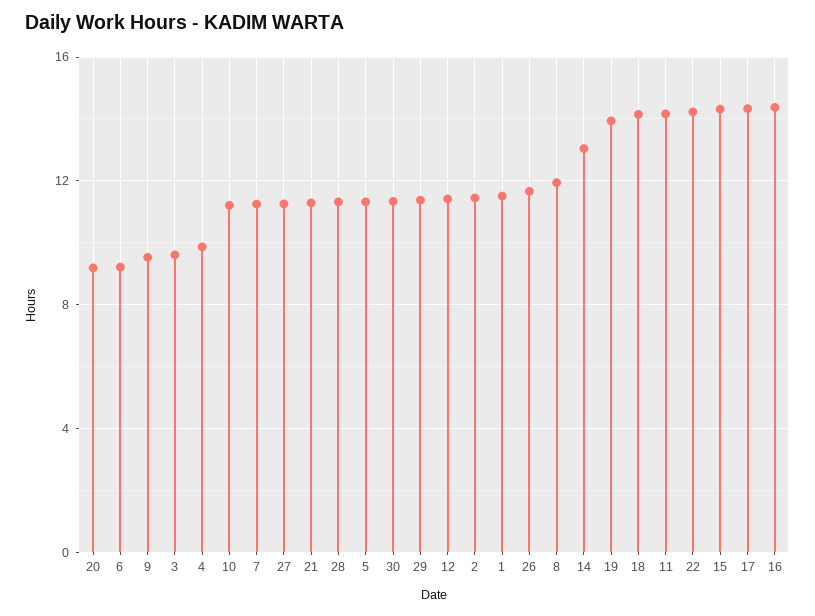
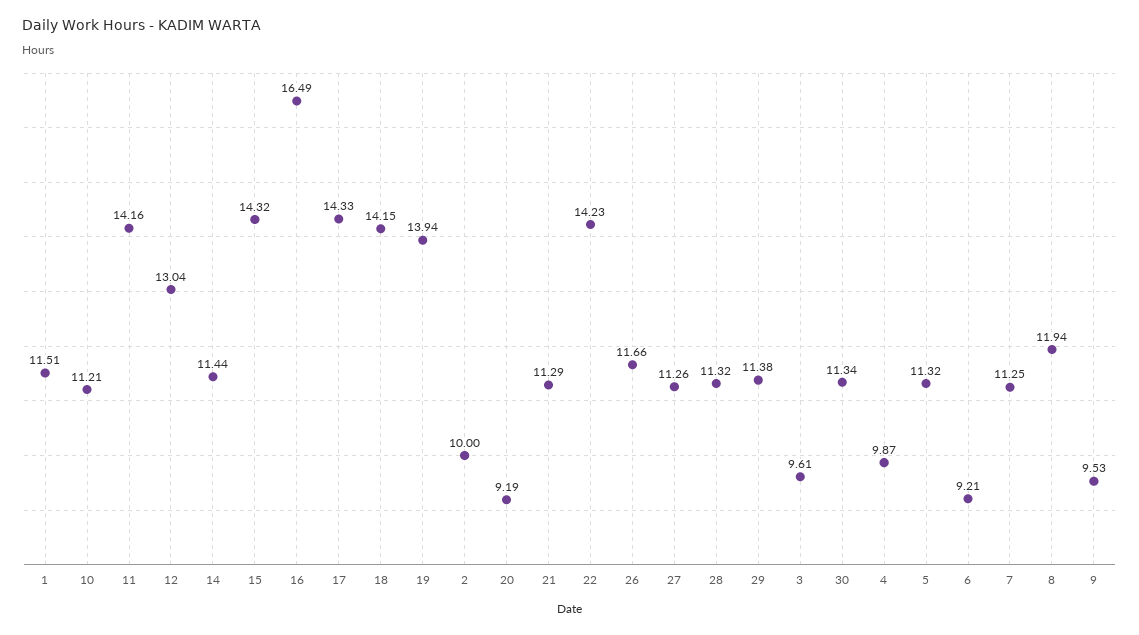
  {
    "20": 9.19,
    "6": 9.21,
    "9": 9.53,
    "3": 9.61,
    "4": 9.87,
    "10": 11.21,
    "7": 11.25,
    "27": 11.26,
    "21": 11.29,
    "28": 11.32,
    "5": 11.32,
    "30": 11.34,
    "29": 11.38,
-   "12": 11.5,
+   "12": 13.04,
-   "2": 11.5,
+   "2": 10,
    "1": 11.51,
    "26": 11.66,
    "8": 11.94,
-   "14": 13,
+   "14": 11.44,
    "19": 13.94,
    "18": 14.15,
    "11": 14.16,
    "22": 14.23,
    "15": 14.32,
    "17": 14.33,
-   "16": 14.5
+   "16": 16.49
  }

